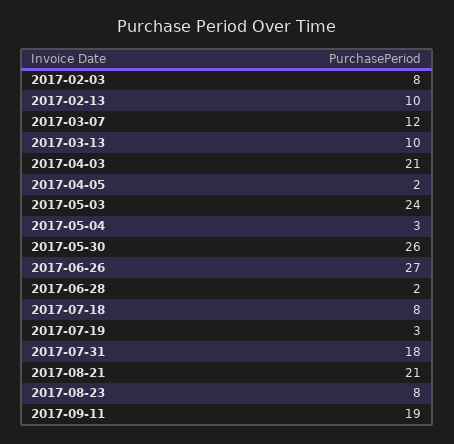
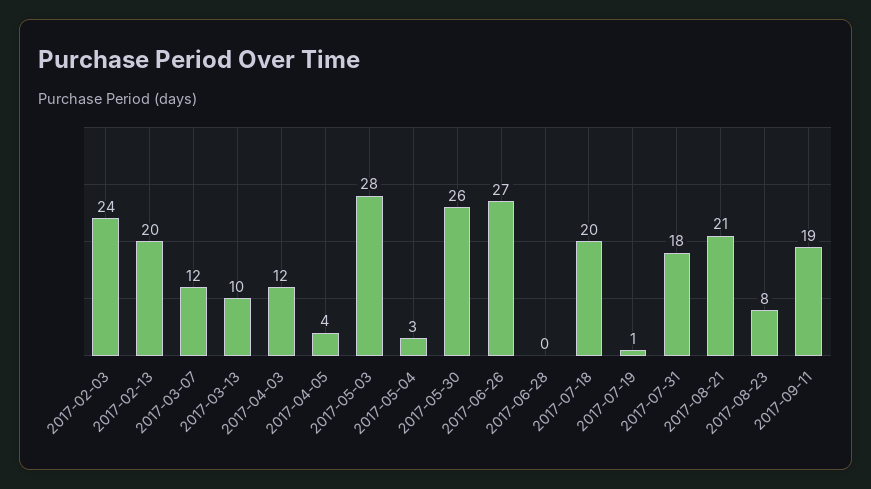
  {
-   "2017-02-03": 8,
+   "2017-02-03": 24,
-   "2017-02-13": 10,
+   "2017-02-13": 20,
    "2017-03-07": 12,
    "2017-03-13": 10,
-   "2017-04-03": 21,
+   "2017-04-03": 12,
-   "2017-04-05": 2,
+   "2017-04-05": 4,
-   "2017-05-03": 24,
+   "2017-05-03": 28,
    "2017-05-04": 3,
    "2017-05-30": 26,
    "2017-06-26": 27,
-   "2017-06-28": 2,
+   "2017-06-28": 0,
-   "2017-07-18": 8,
+   "2017-07-18": 20,
-   "2017-07-19": 3,
+   "2017-07-19": 1,
    "2017-07-31": 18,
    "2017-08-21": 21,
    "2017-08-23": 8,
    "2017-09-11": 19
  }

